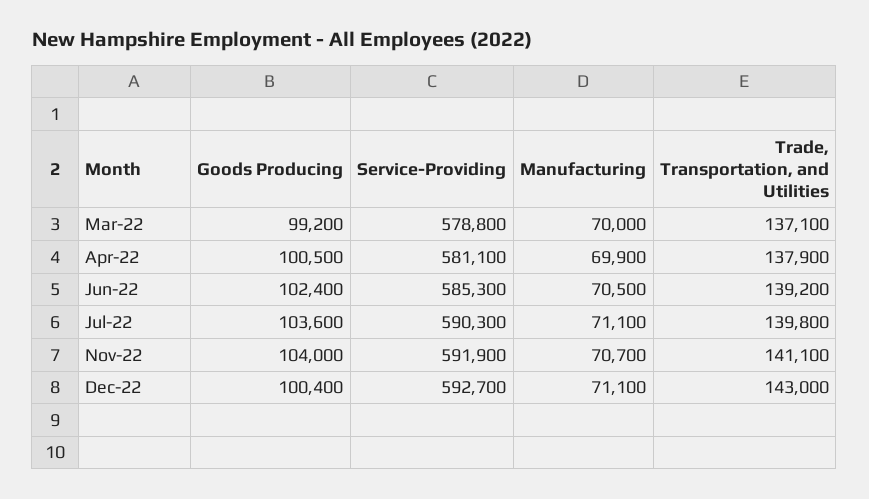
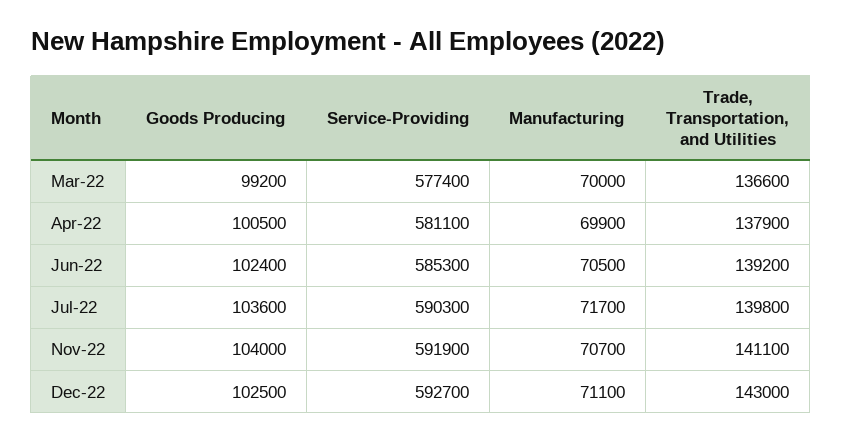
  {
    "Goods Producing": {
      "Mar-22": 99200,
      "Apr-22": 100500,
      "Jun-22": 102400,
      "Jul-22": 103600,
      "Nov-22": 104000,
-     "Dec-22": 100400
+     "Dec-22": 102500
    },
    "Service-Providing": {
-     "Mar-22": 578800,
+     "Mar-22": 577400,
      "Apr-22": 581100,
      "Jun-22": 585300,
      "Jul-22": 590300,
      "Nov-22": 591900,
      "Dec-22": 592700
    },
    "Manufacturing": {
      "Mar-22": 70000,
      "Apr-22": 69900,
      "Jun-22": 70500,
-     "Jul-22": 71100,
+     "Jul-22": 71700,
      "Nov-22": 70700,
      "Dec-22": 71100
    },
    "Trade, Transportation, and Utilities": {
-     "Mar-22": 137100,
+     "Mar-22": 136600,
      "Apr-22": 137900,
      "Jun-22": 139200,
      "Jul-22": 139800,
      "Nov-22": 141100,
      "Dec-22": 143000
    }
  }

